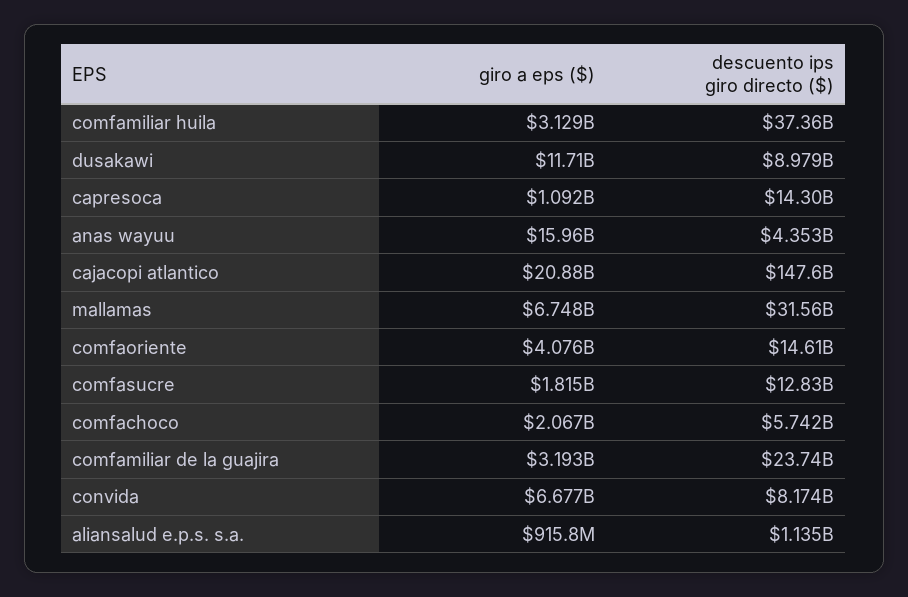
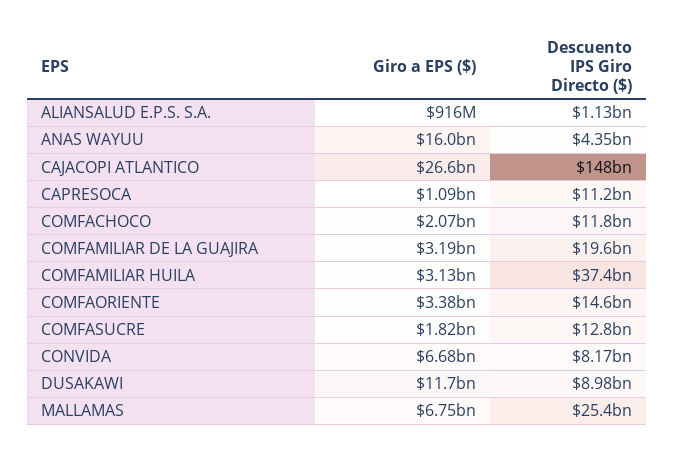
  {
    "giro a eps ($)": {
      "comfamiliar huila": 3129000000,
      "dusakawi": 11710000000,
      "capresoca": 1092000000,
      "anas wayuu": 15960000000,
-     "cajacopi atlantico": 20880000000,
+     "cajacopi atlantico": 26600000000,
      "mallamas": 6748000000,
-     "comfaoriente": 4076000000,
+     "comfaoriente": 3380000000,
      "comfasucre": 1815000000,
      "comfachoco": 2067000000,
      "comfamiliar de la guajira": 3193000000,
      "convida": 6677000000,
      "aliansalud e.p.s. s.a.": 915800000
    },
    "descuento ips giro directo ($)": {
      "comfamiliar huila": 37360000000,
      "dusakawi": 8979000000,
-     "capresoca": 14300000000,
+     "capresoca": 11200000000,
      "anas wayuu": 4353000000,
      "cajacopi atlantico": 147600000000,
-     "mallamas": 31560000000,
+     "mallamas": 25400000000,
      "comfaoriente": 14610000000,
      "comfasucre": 12830000000,
-     "comfachoco": 5742000000,
+     "comfachoco": 11800000000,
-     "comfamiliar de la guajira": 23740000000,
+     "comfamiliar de la guajira": 19600000000,
      "convida": 8174000000,
      "aliansalud e.p.s. s.a.": 1135000000
    }
  }

